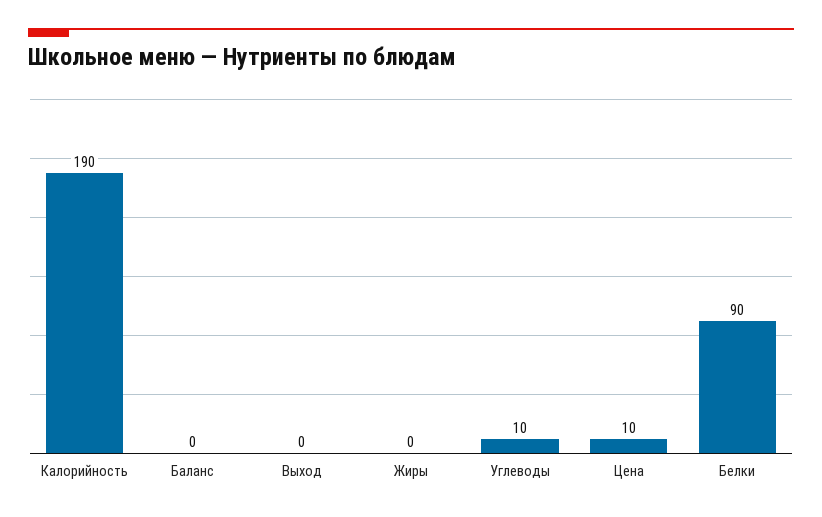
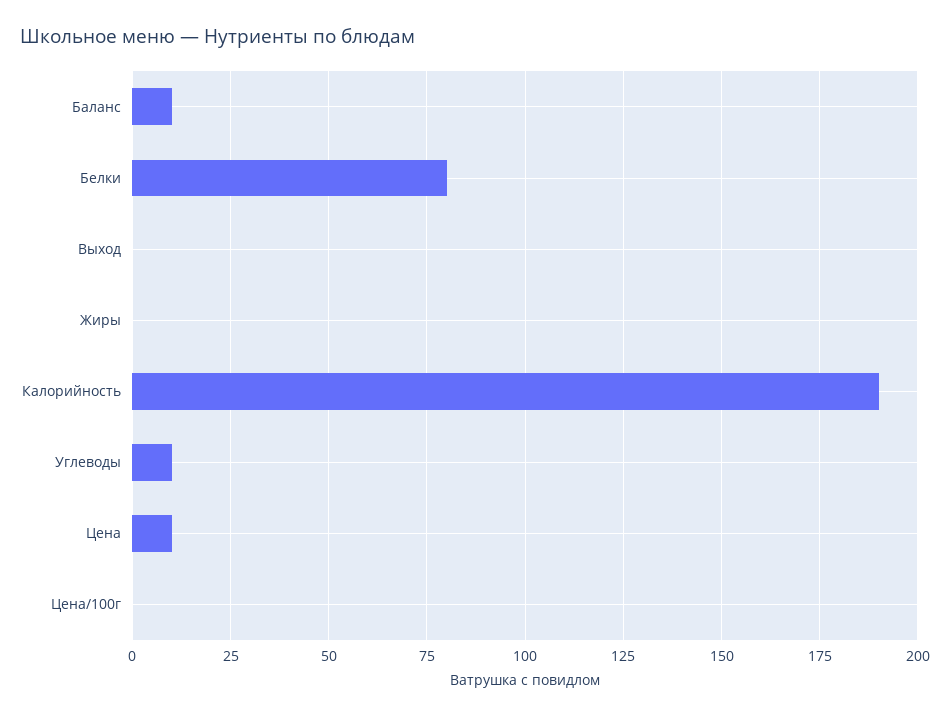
  {
    "Калорийность": 190,
-   "Баланс": 0,
+   "Баланс": 10,
    "Выход": 0,
    "Жиры": 0,
    "Углеводы": 10,
    "Цена": 10,
-   "Белки": 90
+   "Белки": 80,
+   "Цена/100г": 0
  }

